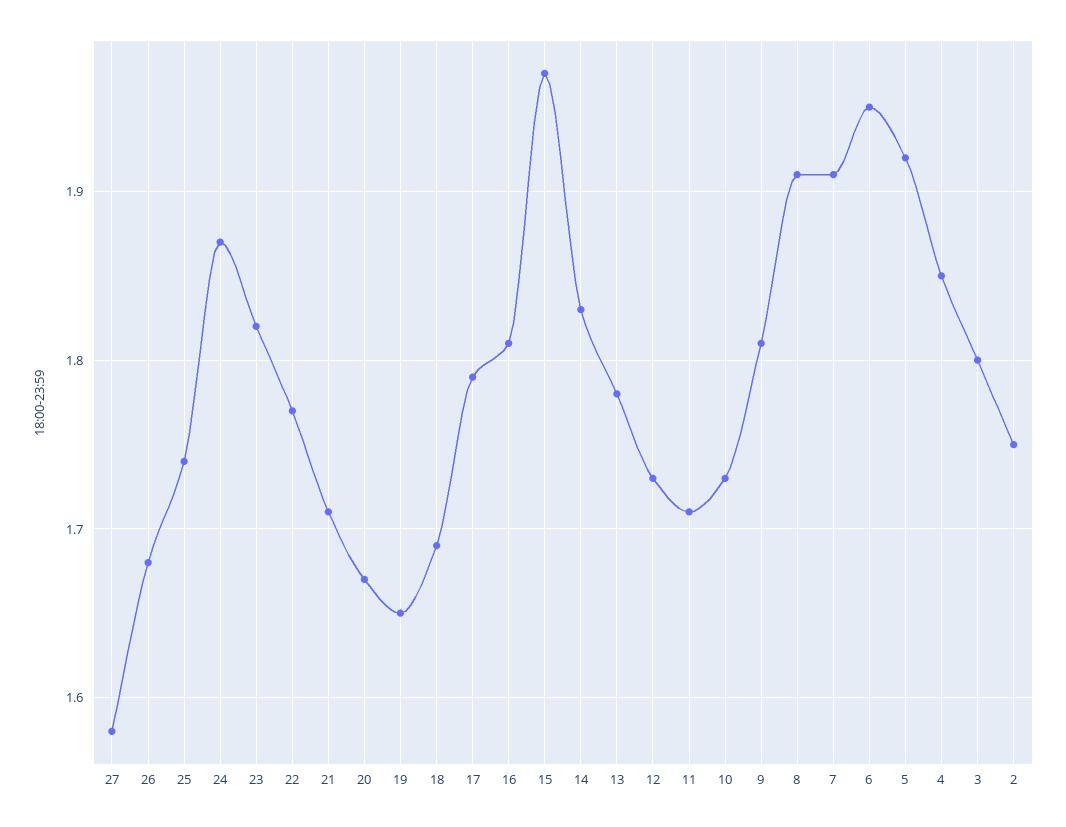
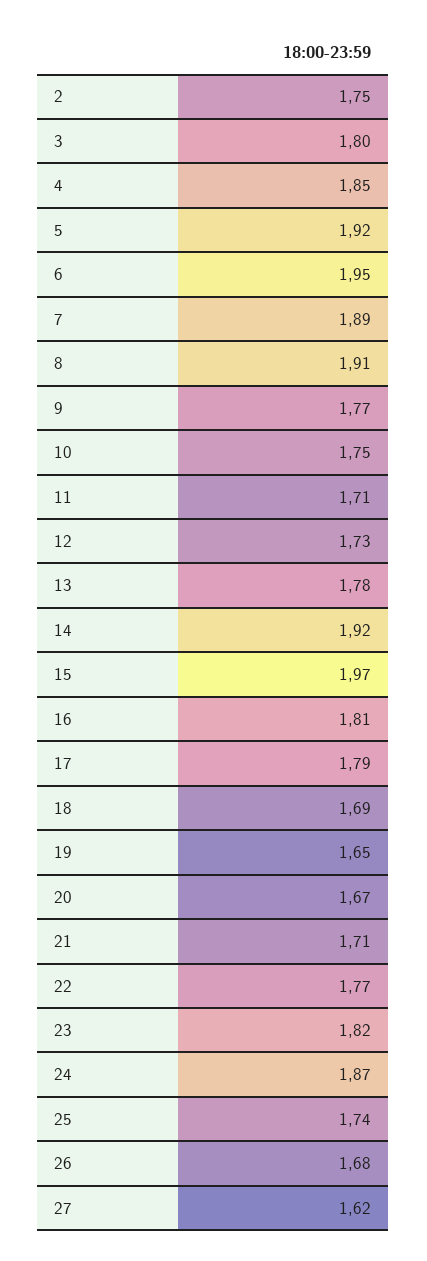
  {
-   "27": 1.58,
+   "27": 1.62,
    "26": 1.68,
    "25": 1.74,
    "24": 1.87,
    "23": 1.82,
    "22": 1.77,
    "21": 1.71,
    "20": 1.67,
    "19": 1.65,
    "18": 1.69,
    "17": 1.79,
    "16": 1.81,
    "15": 1.97,
-   "14": 1.83,
+   "14": 1.92,
    "13": 1.78,
    "12": 1.73,
    "11": 1.71,
-   "10": 1.73,
+   "10": 1.75,
-   "9": 1.81,
+   "9": 1.77,
    "8": 1.91,
-   "7": 1.91,
+   "7": 1.89,
    "6": 1.95,
    "5": 1.92,
    "4": 1.85,
    "3": 1.8,
    "2": 1.75
  }

